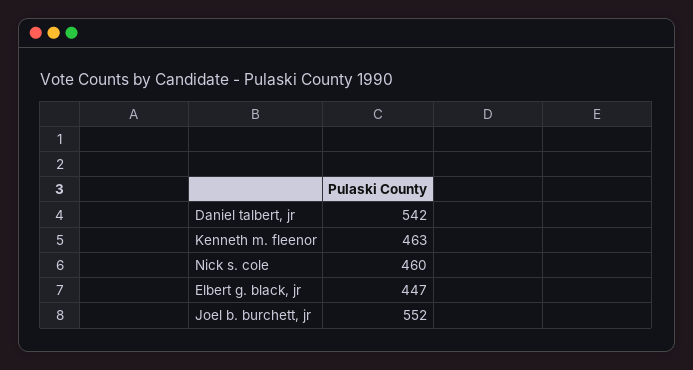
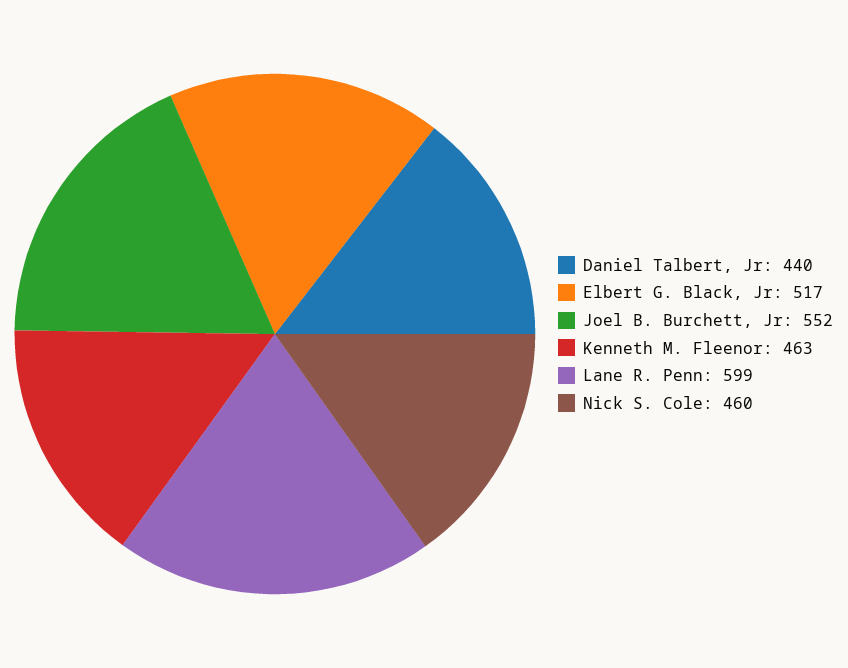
  {
-   "Daniel talbert, jr": 542,
+   "Daniel talbert, jr": 440,
    "Kenneth m. fleenor": 463,
    "Nick s. cole": 460,
-   "Elbert g. black, jr": 447,
+   "Elbert g. black, jr": 517,
-   "Joel b. burchett, jr": 552
+   "Joel b. burchett, jr": 552,
+   "Lane R. Penn": 599
  }

